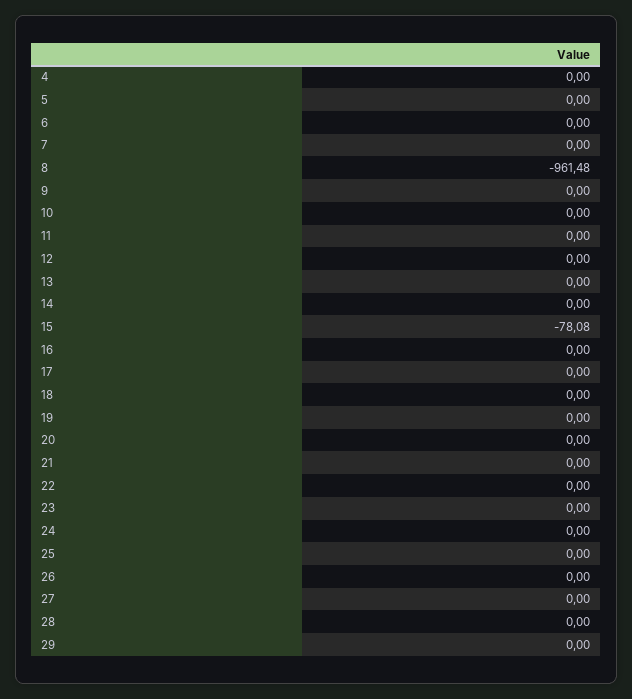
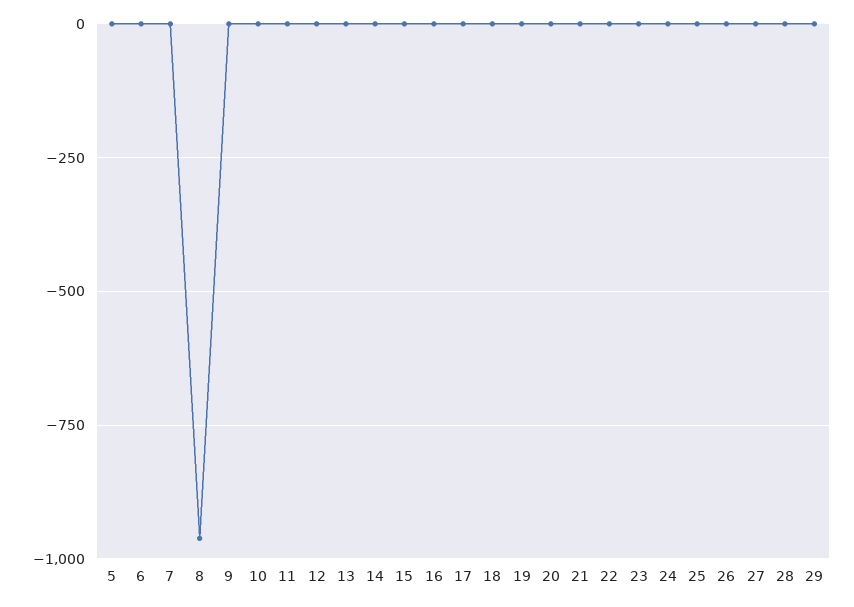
  {
-   "4": 0,
    "5": 0,
    "6": 0,
    "7": 0,
    "8": -961.48,
    "9": 0,
    "10": 0,
    "11": 0,
    "12": 0,
    "13": 0,
    "14": 0,
-   "15": -78.08,
+   "15": 0,
    "16": 0,
    "17": 0,
    "18": 0,
    "19": 0,
    "20": 0,
    "21": 0,
    "22": 0,
    "23": 0,
    "24": 0,
    "25": 0,
    "26": 0,
    "27": 0,
    "28": 0,
    "29": 0
  }

